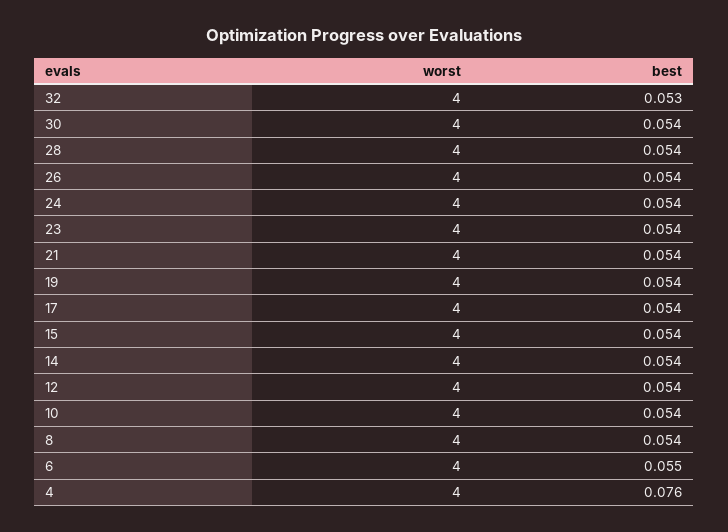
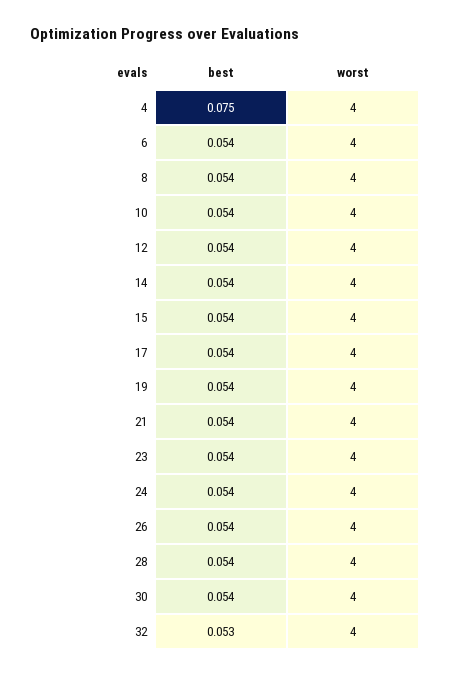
  {
    "worst": {
      "32": 4,
      "30": 4,
      "28": 4,
      "26": 4,
      "24": 4,
      "23": 4,
      "21": 4,
      "19": 4,
      "17": 4,
      "15": 4,
      "14": 4,
      "12": 4,
      "10": 4,
      "8": 4,
      "6": 4,
      "4": 4
    },
    "best": {
      "32": 0.053,
      "30": 0.054,
      "28": 0.054,
      "26": 0.054,
      "24": 0.054,
      "23": 0.054,
      "21": 0.054,
      "19": 0.054,
      "17": 0.054,
      "15": 0.054,
      "14": 0.054,
      "12": 0.054,
      "10": 0.054,
      "8": 0.054,
-     "6": 0.055,
+     "6": 0.054,
-     "4": 0.076
+     "4": 0.075
    }
  }

